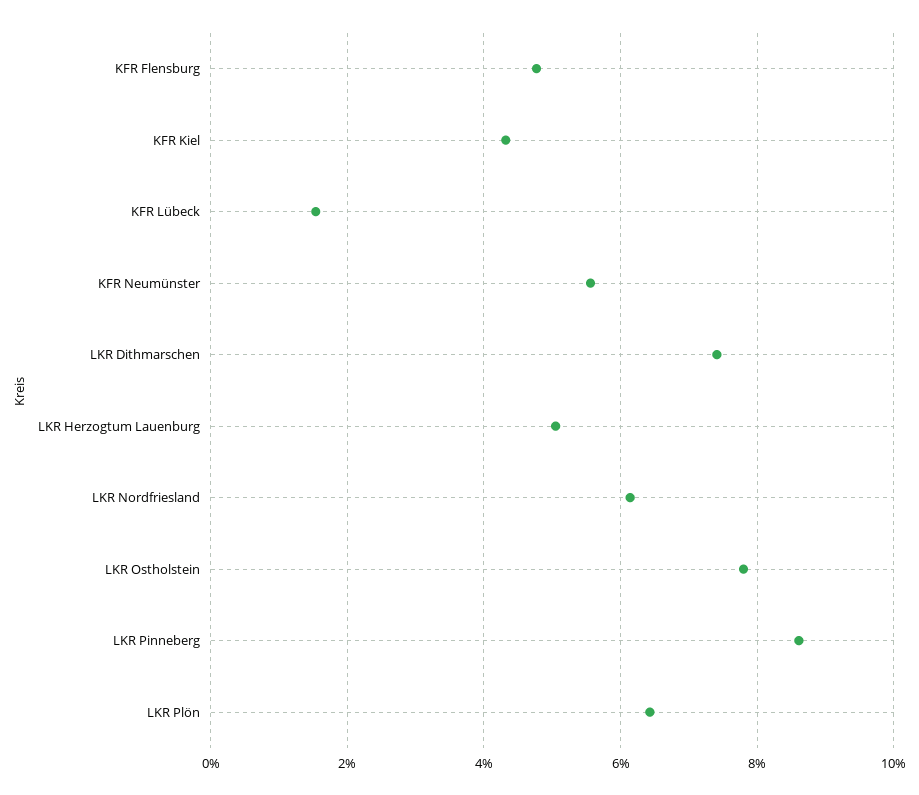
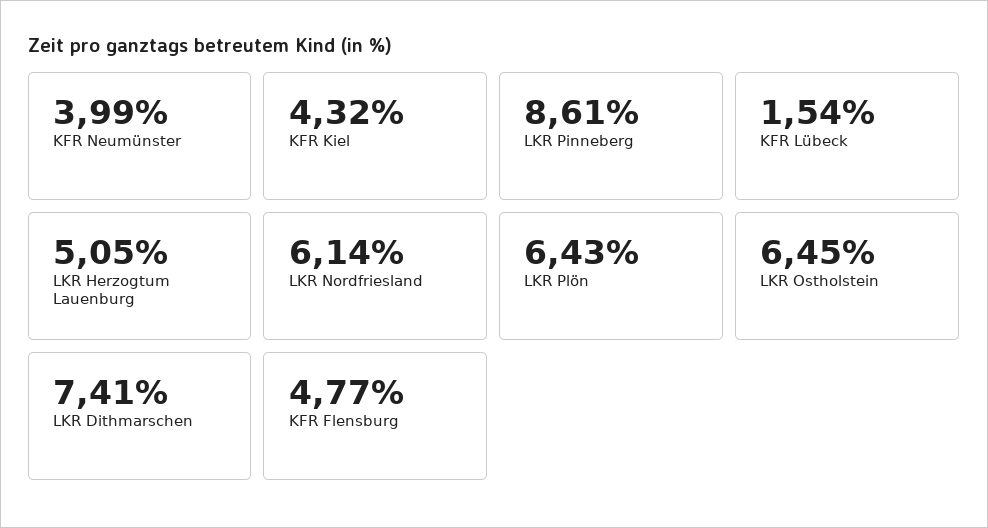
  {
    "KFR Flensburg": 4.77,
    "KFR Kiel": 4.32,
    "KFR Lübeck": 1.54,
-   "KFR Neumünster": 5.6,
+   "KFR Neumünster": 3.99,
    "LKR Dithmarschen": 7.41,
    "LKR Herzogtum Lauenburg": 5.05,
    "LKR Nordfriesland": 6.14,
-   "LKR Ostholstein": 7.8,
+   "LKR Ostholstein": 6.45,
    "LKR Pinneberg": 8.61,
    "LKR Plön": 6.43
  }

